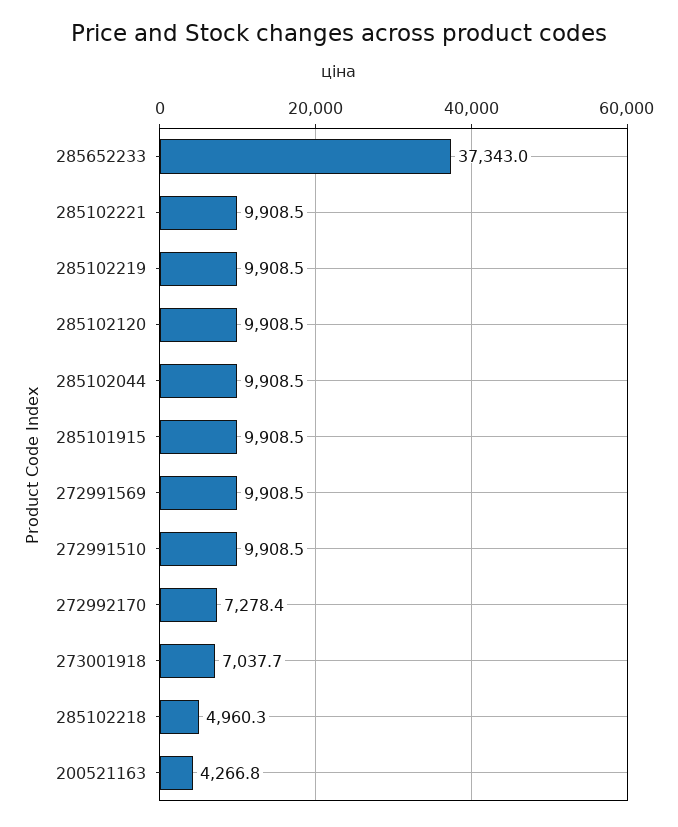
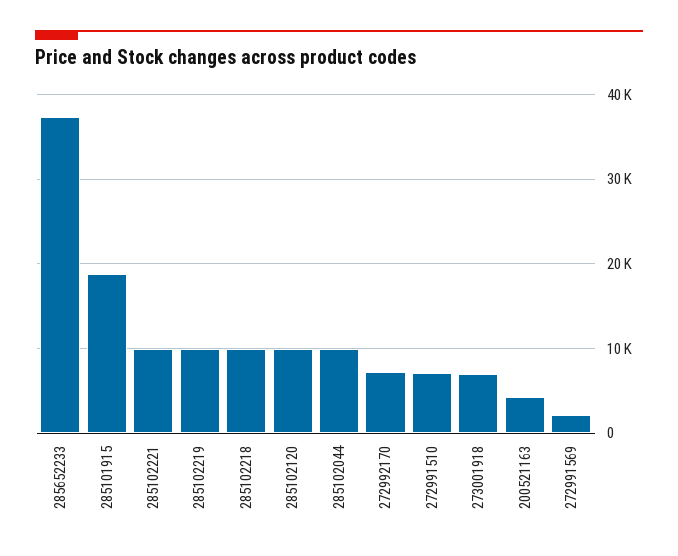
  {
    "285652233": 37343,
    "285102221": 9908.5,
    "285102219": 9908.5,
    "285102120": 9908.5,
    "285102044": 9908.5,
-   "285101915": 9908.5,
+   "285101915": 19000,
-   "272991569": 9908.5,
+   "272991569": 2000,
-   "272991510": 9908.5,
+   "272991510": 7000,
    "272992170": 7278.4,
    "273001918": 7037.7,
-   "285102218": 4960.3,
+   "285102218": 10000,
    "200521163": 4266.8
  }

